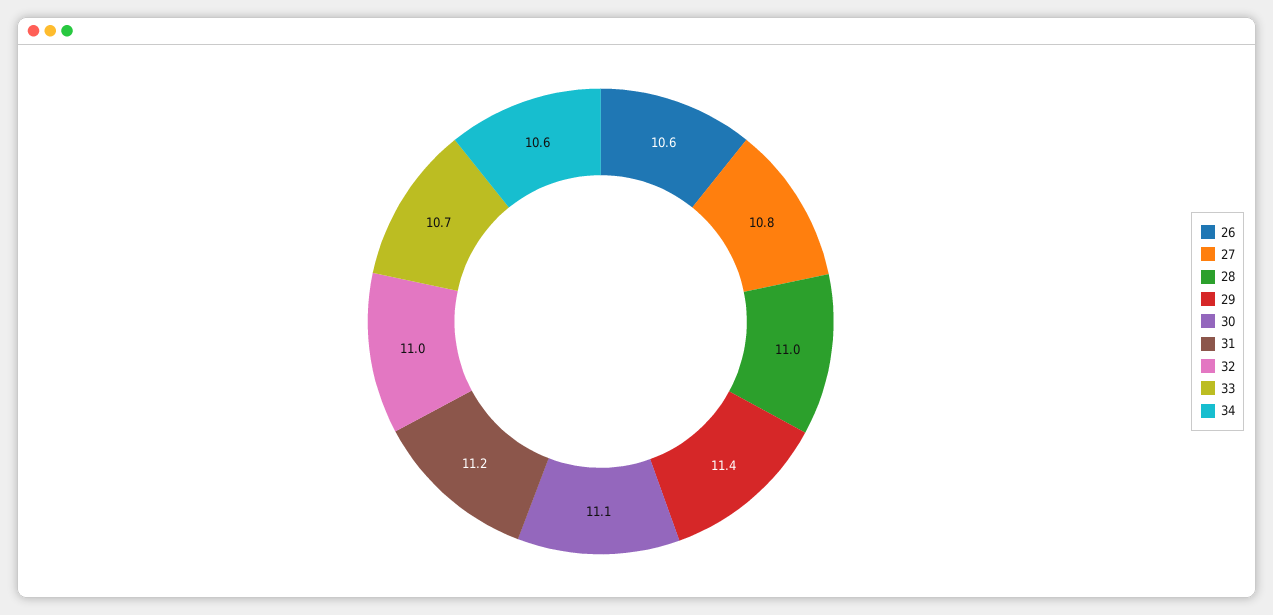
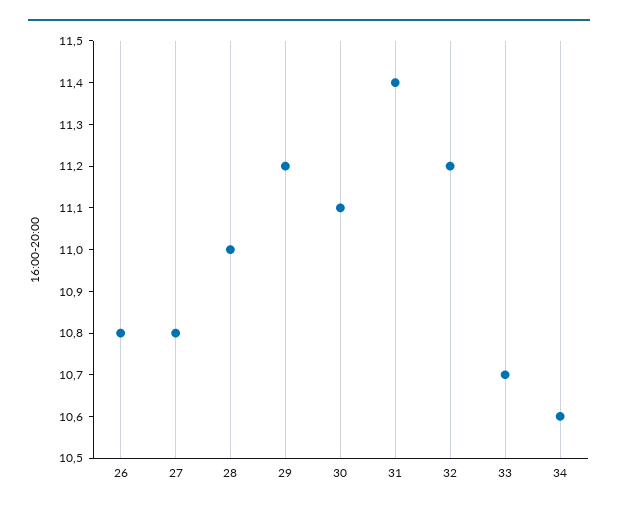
  {
-   "26": 10.6,
+   "26": 10.8,
    "27": 10.8,
    "28": 11,
-   "29": 11.4,
+   "29": 11.2,
    "30": 11.1,
-   "31": 11.2,
+   "31": 11.4,
-   "32": 11,
+   "32": 11.2,
    "33": 10.7,
    "34": 10.6
  }

